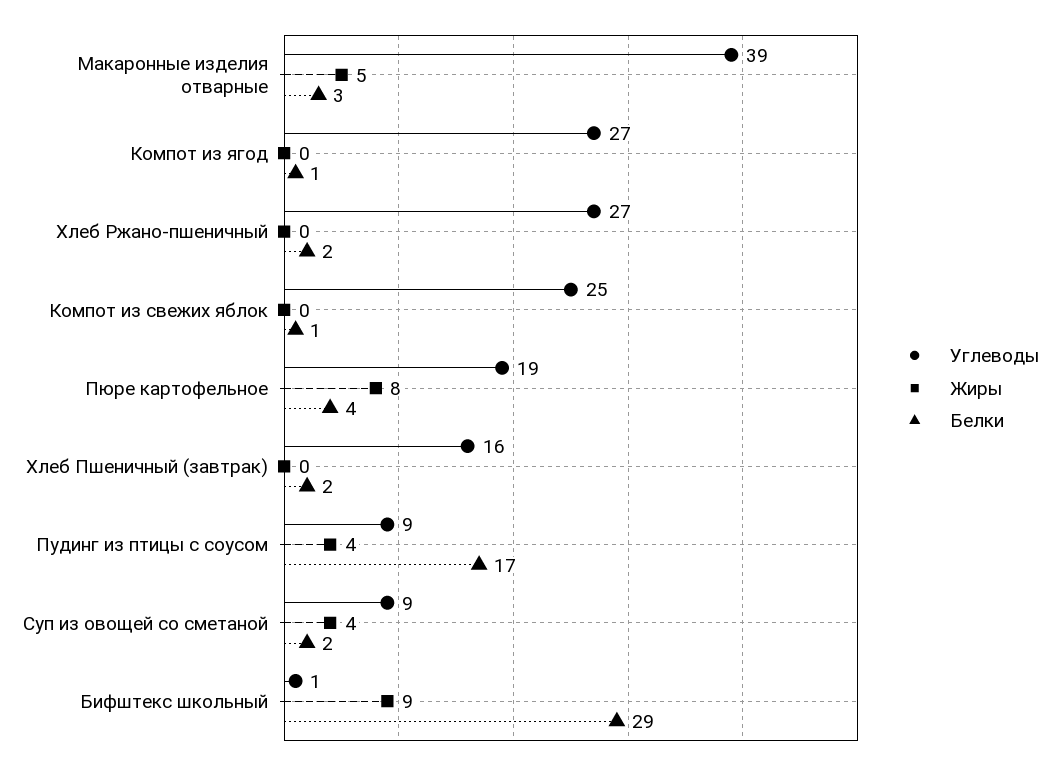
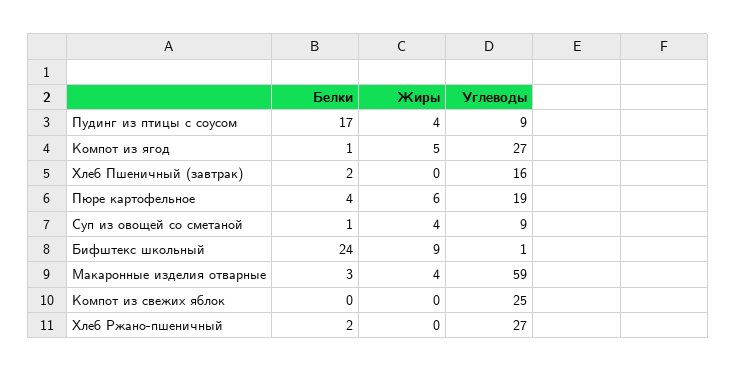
  {
    "Углеводы": {
-     "Макаронные изделия отварные": 39,
+     "Макаронные изделия отварные": 59,
      "Компот из ягод": 27,
      "Хлеб Ржано-пшеничный": 27,
      "Компот из свежих яблок": 25,
      "Пюре картофельное": 19,
      "Хлеб Пшеничный (завтрак)": 16,
      "Пудинг из птицы с соусом": 9,
      "Суп из овощей со сметаной": 9,
      "Бифштекс школьный": 1
    },
    "Жиры": {
-     "Макаронные изделия отварные": 5,
+     "Макаронные изделия отварные": 4,
-     "Компот из ягод": 0,
+     "Компот из ягод": 5,
      "Хлеб Ржано-пшеничный": 0,
      "Компот из свежих яблок": 0,
-     "Пюре картофельное": 8,
+     "Пюре картофельное": 6,
      "Хлеб Пшеничный (завтрак)": 0,
      "Пудинг из птицы с соусом": 4,
      "Суп из овощей со сметаной": 4,
      "Бифштекс школьный": 9
    },
    "Белки": {
      "Макаронные изделия отварные": 3,
      "Компот из ягод": 1,
      "Хлеб Ржано-пшеничный": 2,
-     "Компот из свежих яблок": 1,
+     "Компот из свежих яблок": 0,
      "Пюре картофельное": 4,
      "Хлеб Пшеничный (завтрак)": 2,
      "Пудинг из птицы с соусом": 17,
-     "Суп из овощей со сметаной": 2,
+     "Суп из овощей со сметаной": 1,
-     "Бифштекс школьный": 29
+     "Бифштекс школьный": 24
    }
  }

